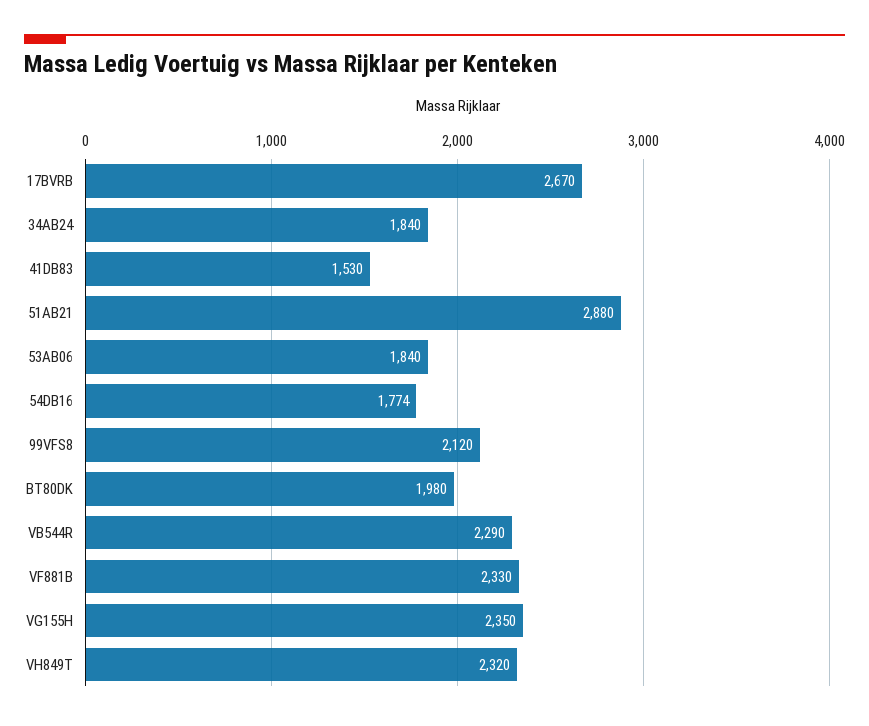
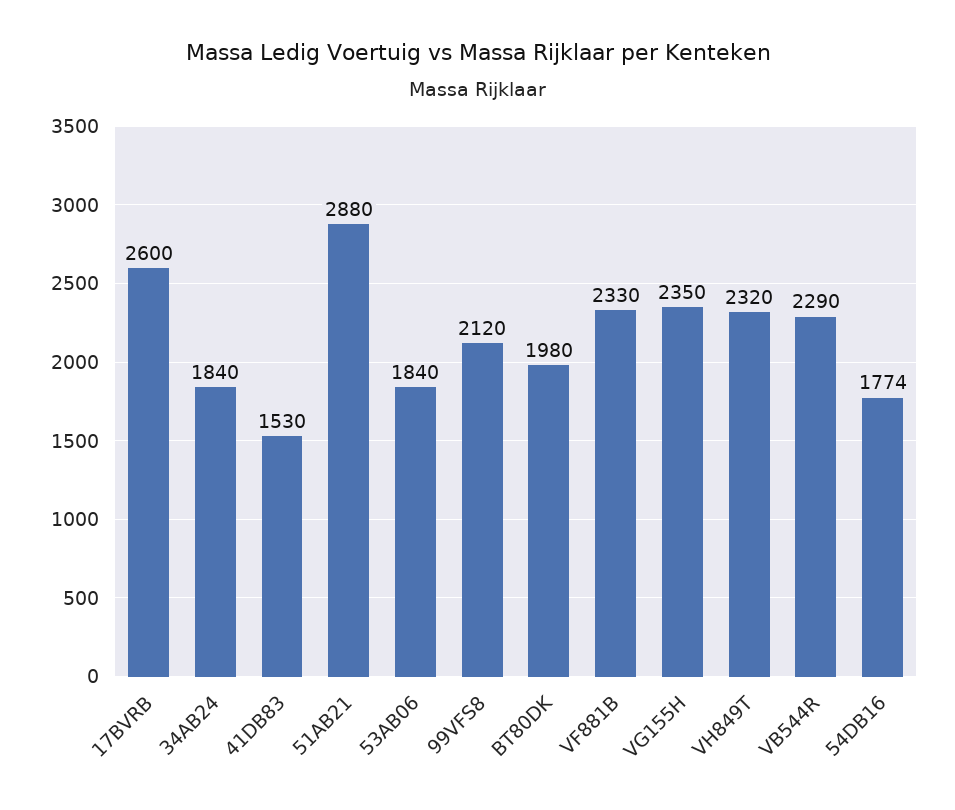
  {
-   "17BVRB": 2670,
+   "17BVRB": 2600,
    "34AB24": 1840,
    "41DB83": 1530,
    "51AB21": 2880,
    "53AB06": 1840,
    "54DB16": 1774,
    "99VFS8": 2120,
    "BT80DK": 1980,
    "VB544R": 2290,
    "VF881B": 2330,
    "VG155H": 2350,
    "VH849T": 2320
  }

